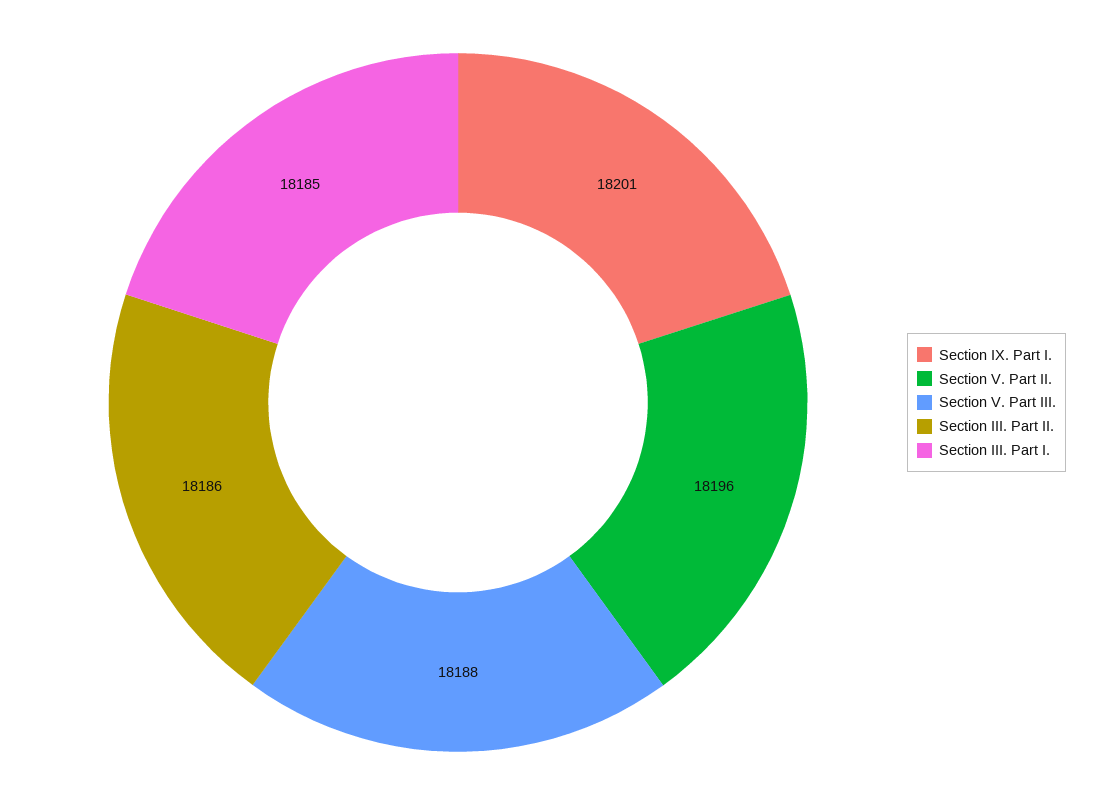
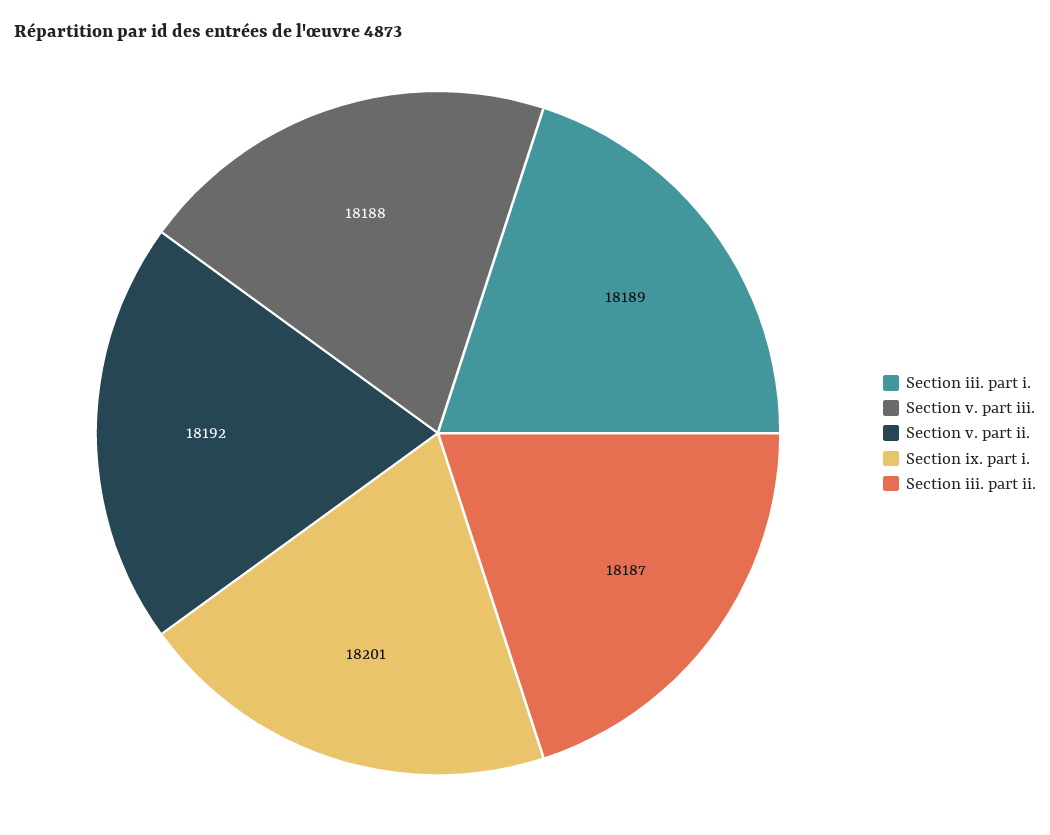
  {
    "Section IX. Part I.": 18201,
-   "Section V. Part II.": 18196,
+   "Section V. Part II.": 18192,
    "Section V. Part III.": 18188,
-   "Section III. Part II.": 18186,
+   "Section III. Part II.": 18187,
-   "Section III. Part I.": 18185
+   "Section III. Part I.": 18189
  }

